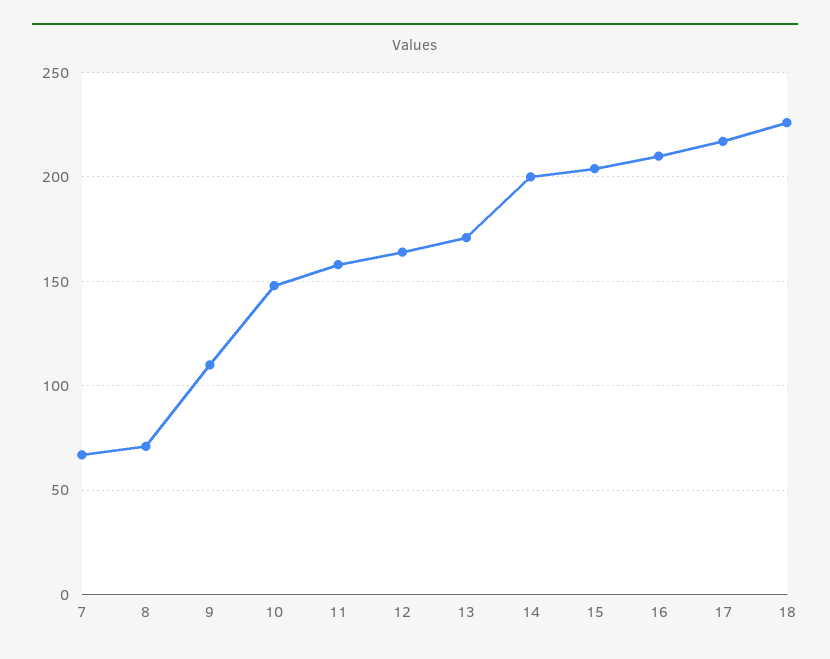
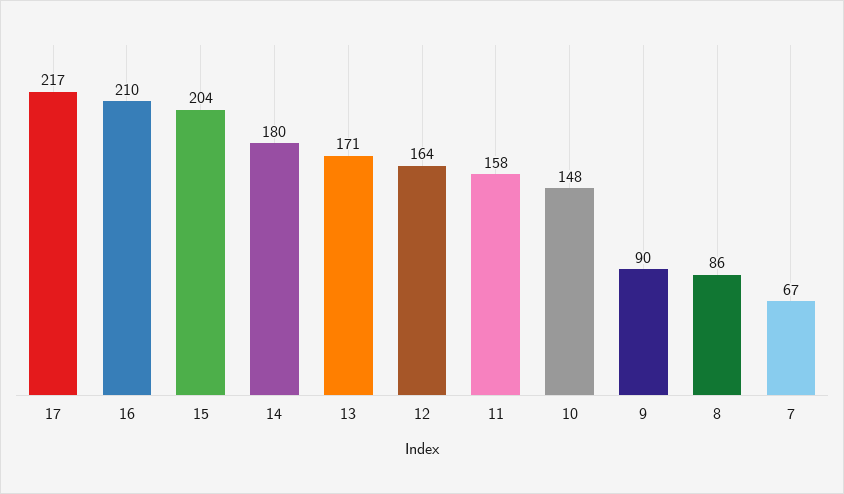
  {
    "7": 67,
-   "8": 70,
+   "8": 86,
-   "9": 110,
+   "9": 90,
    "10": 148,
    "11": 158,
    "12": 164,
    "13": 171,
-   "14": 200,
+   "14": 180,
    "15": 204,
    "16": 210,
-   "17": 217,
+   "17": 217
-   "18": 225
  }

